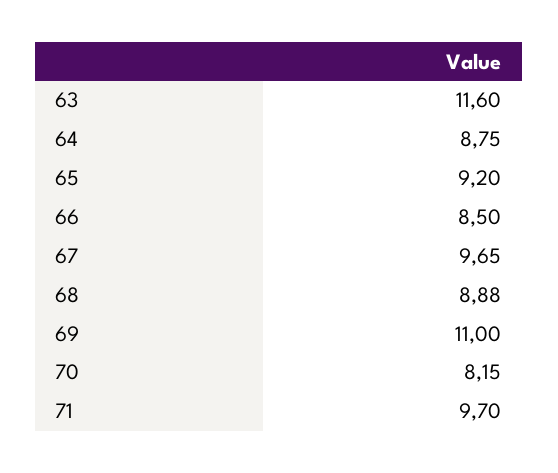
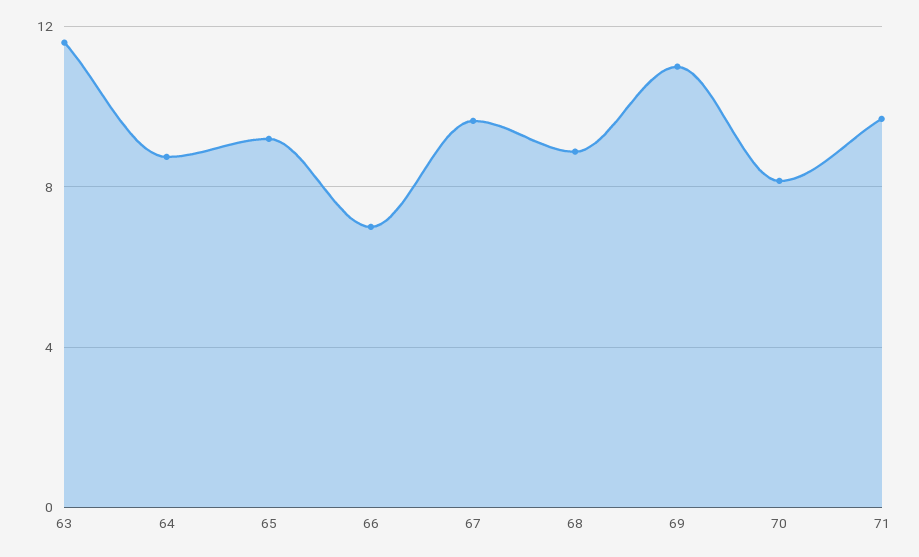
  {
    "63": 11.6,
    "64": 8.75,
    "65": 9.2,
-   "66": 8.5,
+   "66": 7,
    "67": 9.65,
    "68": 8.88,
    "69": 11,
    "70": 8.15,
    "71": 9.7
  }

